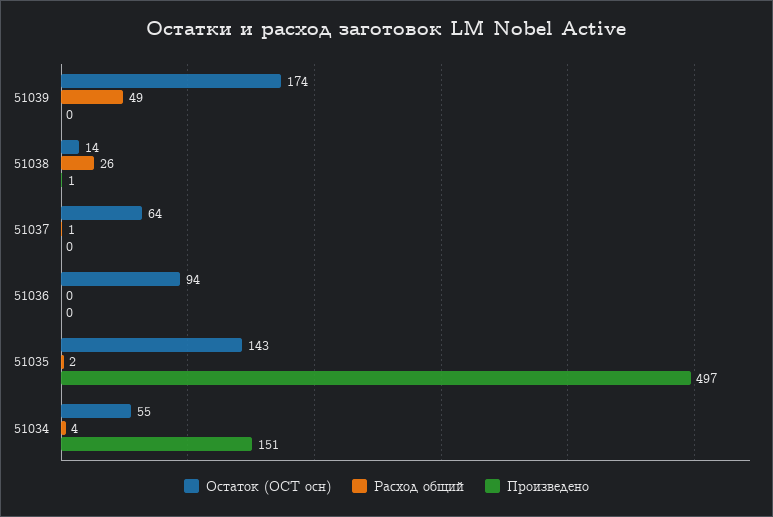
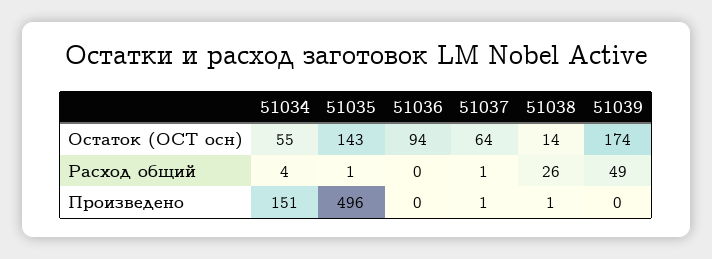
  {
    "Остаток (ОСТ осн)": {
      "51039": 174,
      "51038": 14,
      "51037": 64,
      "51036": 94,
      "51035": 143,
      "51034": 55
    },
    "Расход общий": {
      "51039": 49,
      "51038": 26,
      "51037": 1,
      "51036": 0,
-     "51035": 2,
+     "51035": 1,
      "51034": 4
    },
    "Произведено": {
      "51039": 0,
      "51038": 1,
-     "51037": 0,
+     "51037": 1,
      "51036": 0,
-     "51035": 497,
+     "51035": 496,
      "51034": 151
    }
  }

